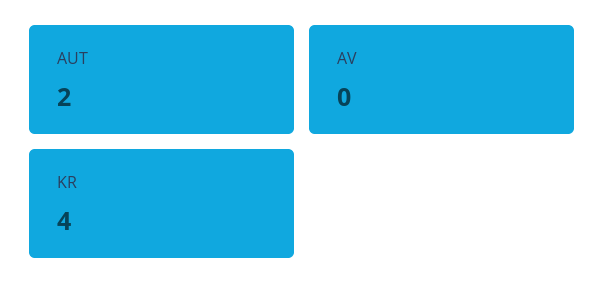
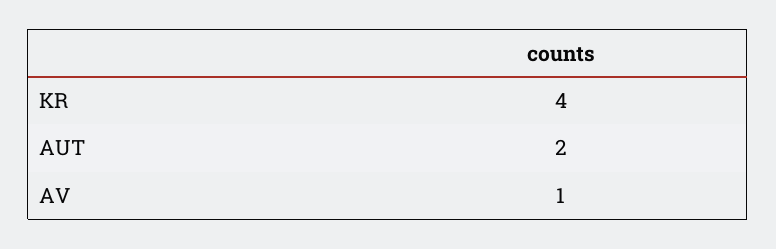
  {
    "AUT": 2,
-   "AV": 0,
+   "AV": 1,
    "KR": 4
  }

